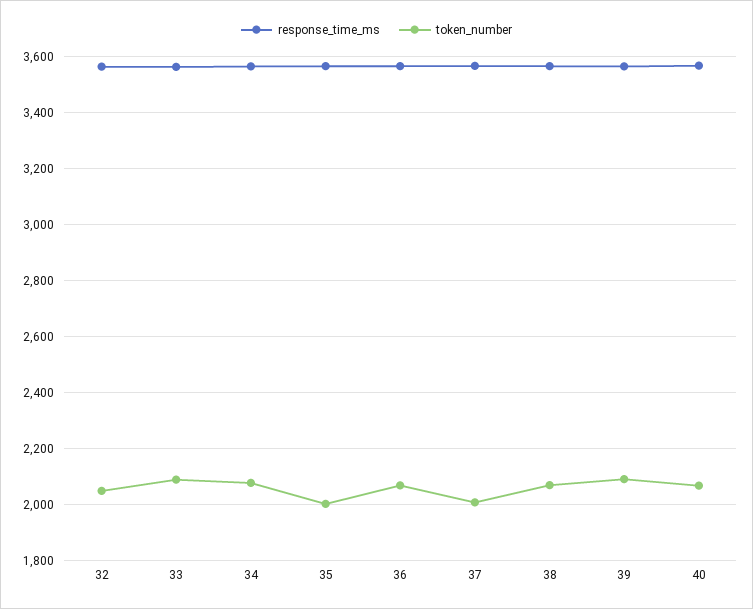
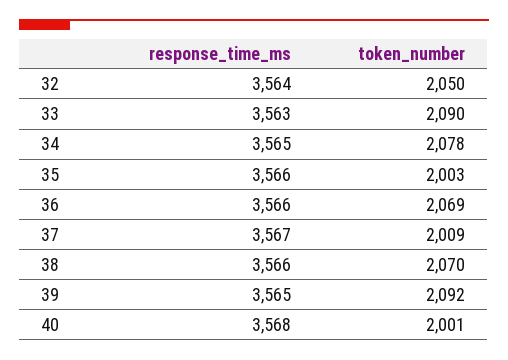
  {
    "response_time_ms": {
      "32": 3564,
      "33": 3563,
      "34": 3565,
      "35": 3566,
      "36": 3566,
      "37": 3567,
      "38": 3566,
      "39": 3565,
      "40": 3568
    },
    "token_number": {
      "32": 2050,
      "33": 2090,
      "34": 2078,
      "35": 2003,
      "36": 2069,
      "37": 2009,
      "38": 2070,
      "39": 2092,
-     "40": 2075
+     "40": 2001
    }
  }

